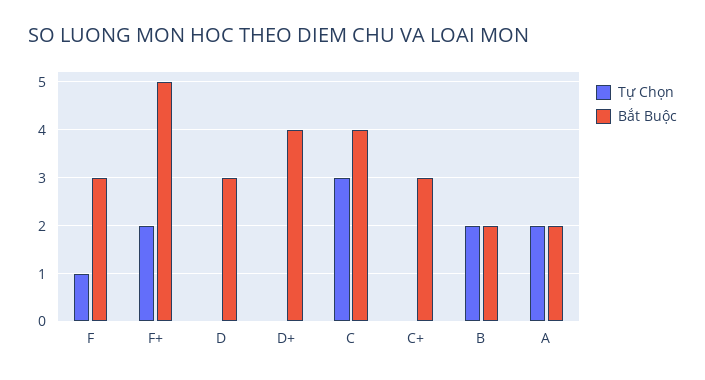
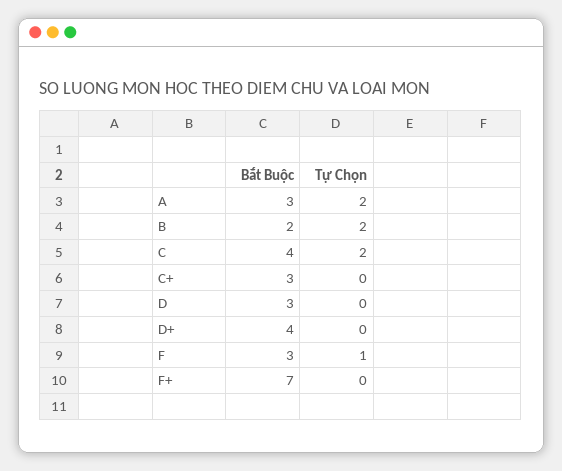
  {
    "Tự Chọn": {
      "F": 1,
-     "F+": 2,
+     "F+": 0,
      "D": 0,
      "D+": 0,
-     "C": 3,
+     "C": 2,
      "C+": 0,
      "B": 2,
      "A": 2
    },
    "Bắt Buộc": {
      "F": 3,
-     "F+": 5,
+     "F+": 7,
      "D": 3,
      "D+": 4,
      "C": 4,
      "C+": 3,
      "B": 2,
-     "A": 2
+     "A": 3
    }
  }

